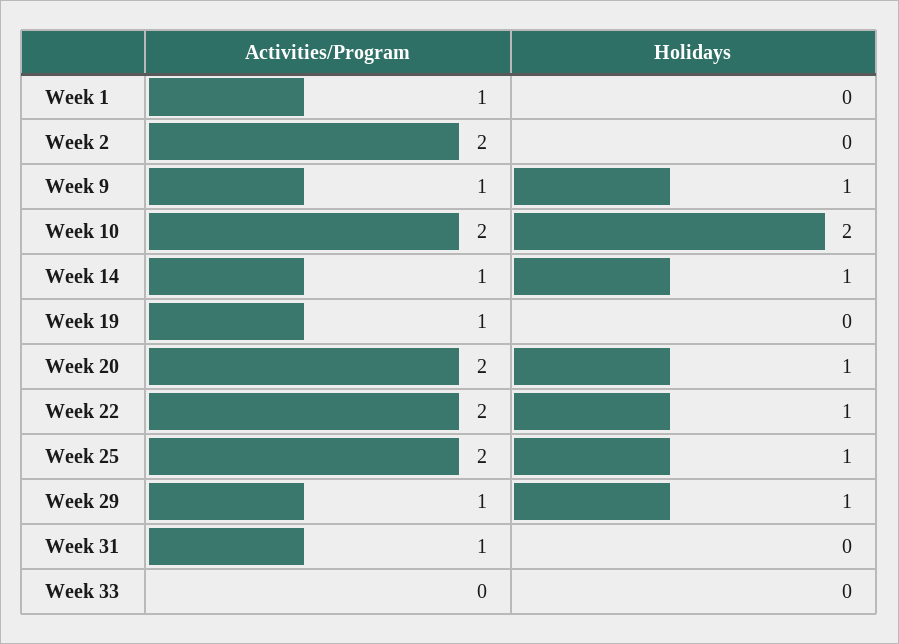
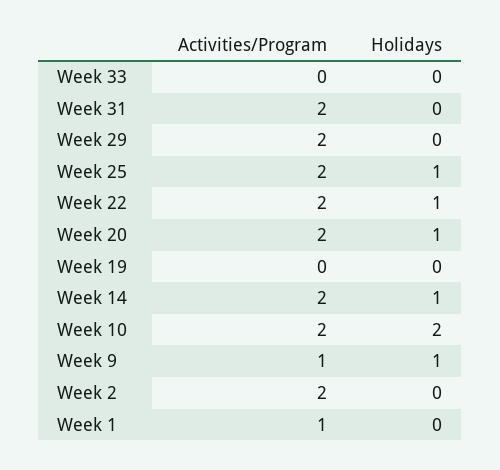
  {
    "Activities/Program": {
      "Week 1": 1,
      "Week 2": 2,
      "Week 9": 1,
      "Week 10": 2,
-     "Week 14": 1,
+     "Week 14": 2,
-     "Week 19": 1,
+     "Week 19": 0,
      "Week 20": 2,
      "Week 22": 2,
      "Week 25": 2,
-     "Week 29": 1,
+     "Week 29": 2,
-     "Week 31": 1,
+     "Week 31": 2,
      "Week 33": 0
    },
    "Holidays": {
      "Week 1": 0,
      "Week 2": 0,
      "Week 9": 1,
      "Week 10": 2,
      "Week 14": 1,
      "Week 19": 0,
      "Week 20": 1,
      "Week 22": 1,
      "Week 25": 1,
-     "Week 29": 1,
+     "Week 29": 0,
      "Week 31": 0,
      "Week 33": 0
    }
  }

